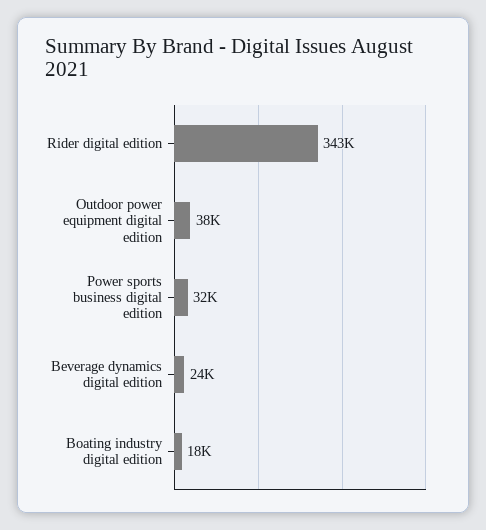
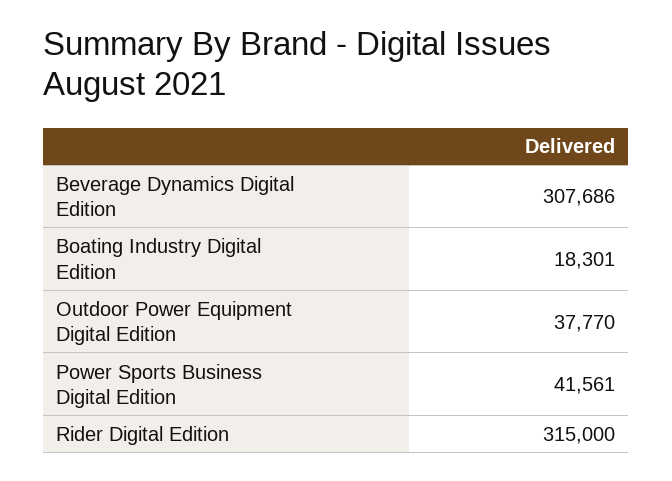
  {
-   "Rider digital edition": 343000,
+   "Rider digital edition": 315000,
    "Outdoor power equipment digital edition": 37770,
-   "Power sports business digital edition": 32000,
+   "Power sports business digital edition": 41561,
-   "Beverage dynamics digital edition": 24000,
+   "Beverage dynamics digital edition": 307686,
    "Boating industry digital edition": 18301
  }

